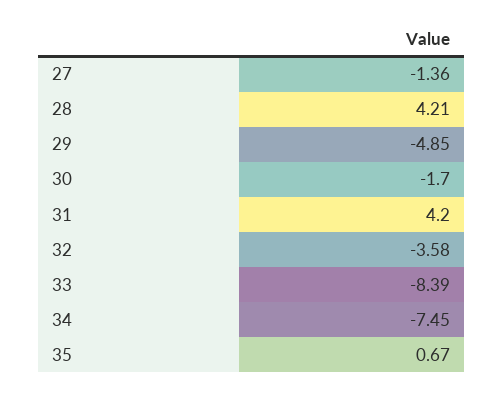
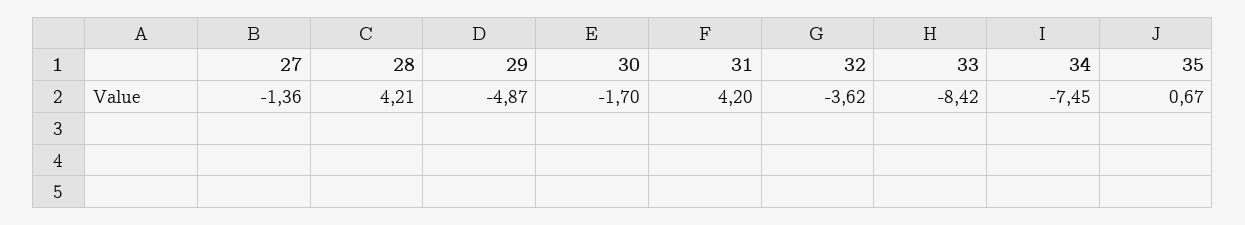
  {
    "27": -1.36,
    "28": 4.21,
-   "29": -4.85,
+   "29": -4.87,
    "30": -1.7,
    "31": 4.2,
-   "32": -3.58,
+   "32": -3.62,
-   "33": -8.39,
+   "33": -8.42,
    "34": -7.45,
    "35": 0.67
  }

